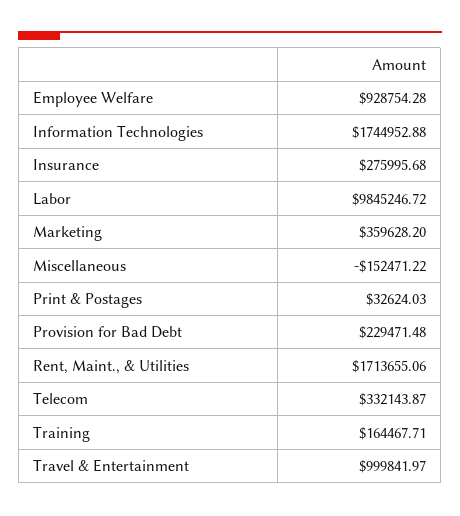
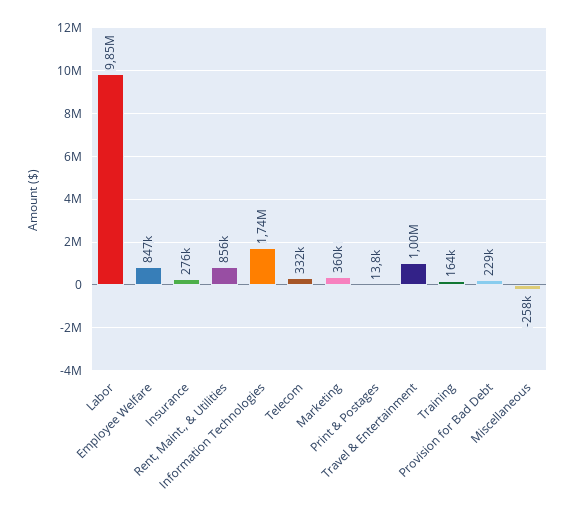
  {
-   "Employee Welfare": 928754.28,
+   "Employee Welfare": 847000,
    "Information Technologies": 1744952.88,
    "Insurance": 275995.68,
    "Labor": 9845246.72,
    "Marketing": 359628.2,
-   "Miscellaneous": -152471.22,
+   "Miscellaneous": -258000,
-   "Print & Postages": 32624.03,
+   "Print & Postages": 13800,
    "Provision for Bad Debt": 229471.48,
-   "Rent, Maint., & Utilities": 1713655.06,
+   "Rent, Maint., & Utilities": 856000,
    "Telecom": 332143.87,
    "Training": 164467.71,
    "Travel & Entertainment": 999841.97
  }

